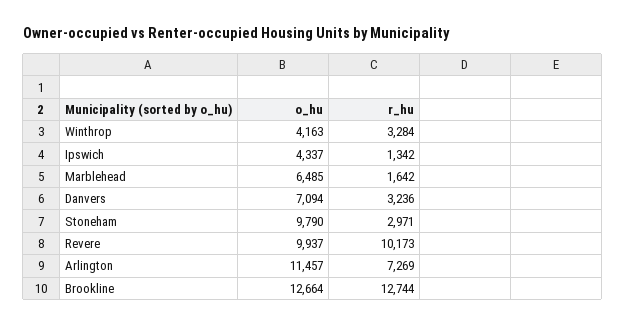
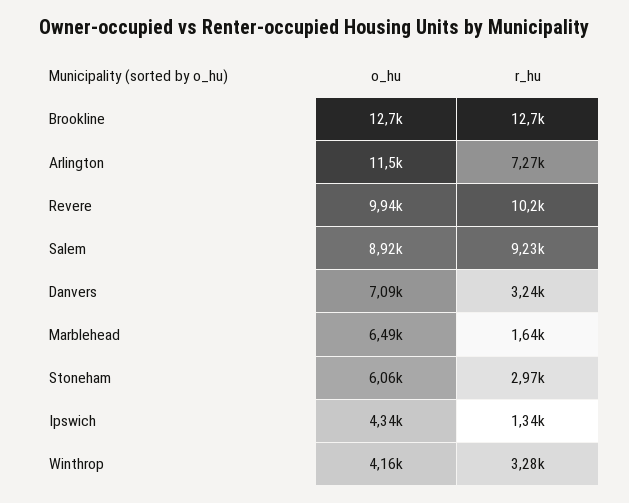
  {
    "o_hu": {
      "Winthrop": 4163,
      "Ipswich": 4337,
      "Marblehead": 6485,
      "Danvers": 7094,
-     "Stoneham": 9790,
+     "Stoneham": 6060,
      "Revere": 9937,
      "Arlington": 11457,
-     "Brookline": 12664
+     "Brookline": 12664,
+     "Salem": 8920
    },
    "r_hu": {
      "Winthrop": 3284,
      "Ipswich": 1342,
      "Marblehead": 1642,
      "Danvers": 3236,
      "Stoneham": 2971,
      "Revere": 10173,
      "Arlington": 7269,
-     "Brookline": 12744
+     "Brookline": 12744,
+     "Salem": 9230
    }
  }

